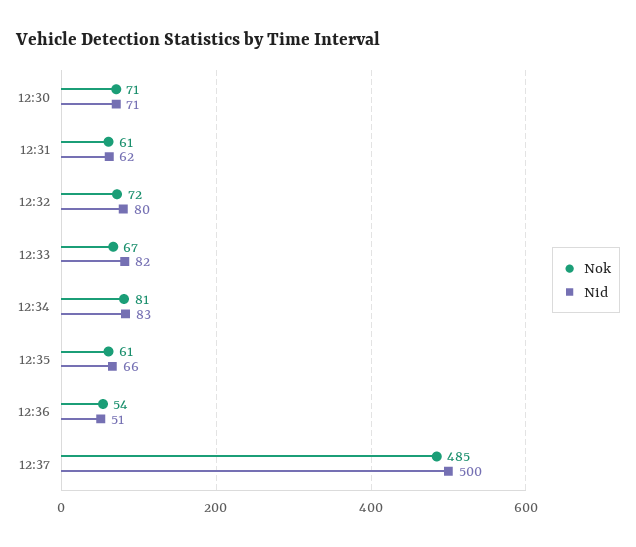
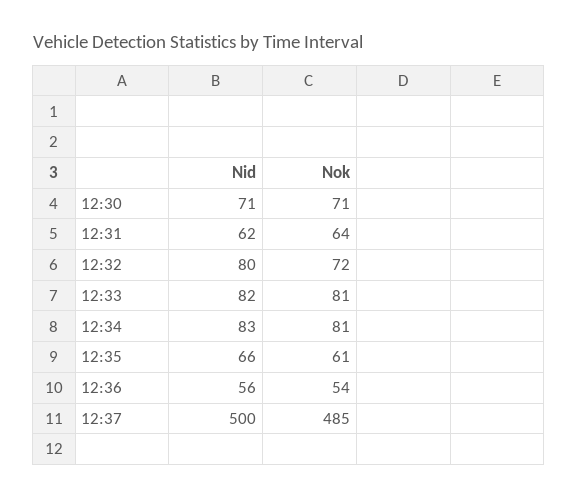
  {
    "Nok": {
      "12:30": 71,
-     "12:31": 61,
+     "12:31": 64,
      "12:32": 72,
-     "12:33": 67,
+     "12:33": 81,
      "12:34": 81,
      "12:35": 61,
      "12:36": 54,
      "12:37": 485
    },
    "Nid": {
      "12:30": 71,
      "12:31": 62,
      "12:32": 80,
      "12:33": 82,
      "12:34": 83,
      "12:35": 66,
-     "12:36": 51,
+     "12:36": 56,
      "12:37": 500
    }
  }

